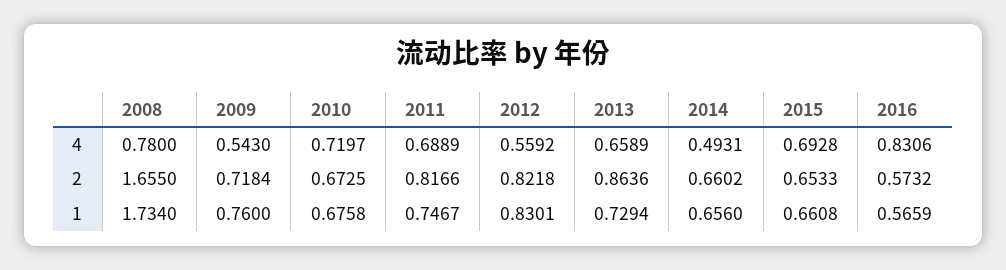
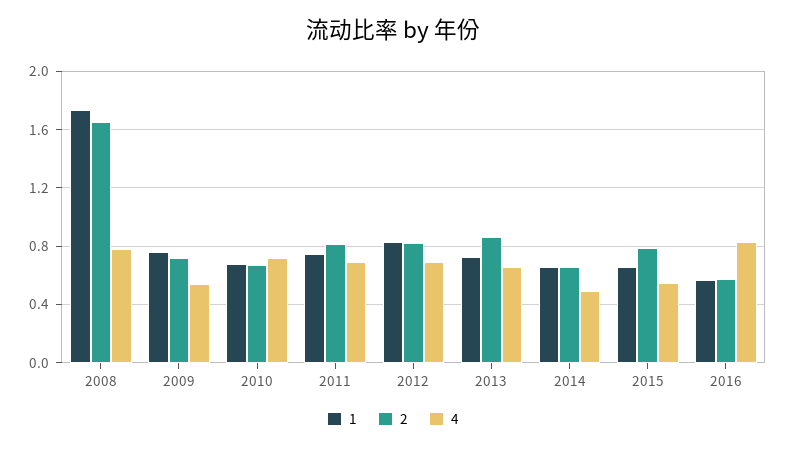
  {
    "4": {
      "2008": 0.78,
      "2009": 0.543,
      "2010": 0.7197,
      "2011": 0.6889,
-     "2012": 0.5592,
+     "2012": 0.7,
      "2013": 0.6589,
      "2014": 0.4931,
-     "2015": 0.6928,
+     "2015": 0.55,
      "2016": 0.8306
    },
    "2": {
      "2008": 1.655,
      "2009": 0.7184,
      "2010": 0.6725,
      "2011": 0.8166,
      "2012": 0.8218,
      "2013": 0.8636,
      "2014": 0.6602,
-     "2015": 0.6533,
+     "2015": 0.8,
      "2016": 0.5732
    },
    "1": {
      "2008": 1.734,
      "2009": 0.76,
      "2010": 0.6758,
      "2011": 0.7467,
      "2012": 0.8301,
      "2013": 0.7294,
      "2014": 0.656,
      "2015": 0.6608,
      "2016": 0.5659
    }
  }

